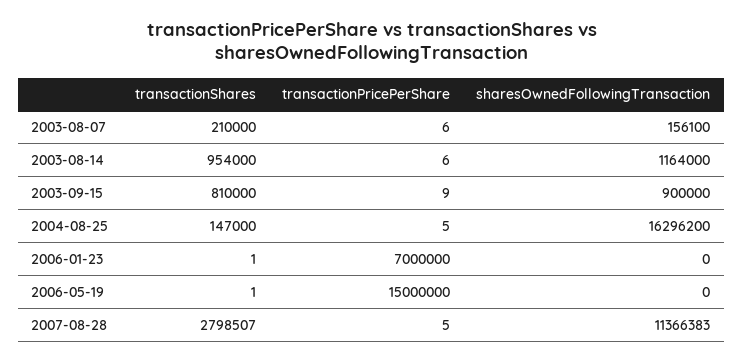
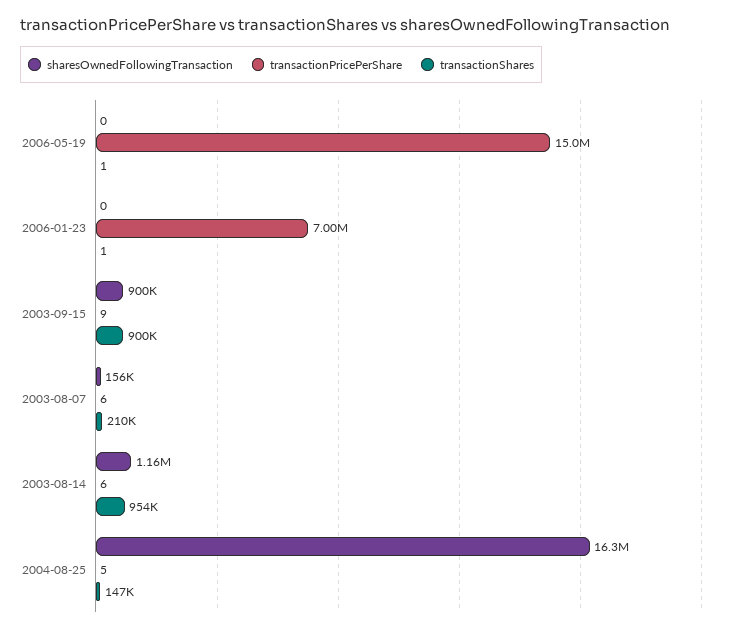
  {
    "transactionShares": {
      "2003-08-07": 210000,
      "2003-08-14": 954000,
-     "2003-09-15": 810000,
+     "2003-09-15": 900000,
      "2004-08-25": 147000,
      "2006-01-23": 1,
-     "2006-05-19": 1,
+     "2006-05-19": 1
-     "2007-08-28": 2798507
    },
    "transactionPricePerShare": {
      "2003-08-07": 6,
      "2003-08-14": 6,
      "2003-09-15": 9,
      "2004-08-25": 5,
      "2006-01-23": 7000000,
-     "2006-05-19": 15000000,
+     "2006-05-19": 15000000
-     "2007-08-28": 5
    },
    "sharesOwnedFollowingTransaction": {
      "2003-08-07": 156100,
      "2003-08-14": 1164000,
      "2003-09-15": 900000,
      "2004-08-25": 16296200,
      "2006-01-23": 0,
-     "2006-05-19": 0,
+     "2006-05-19": 0
-     "2007-08-28": 11366383
    }
  }

